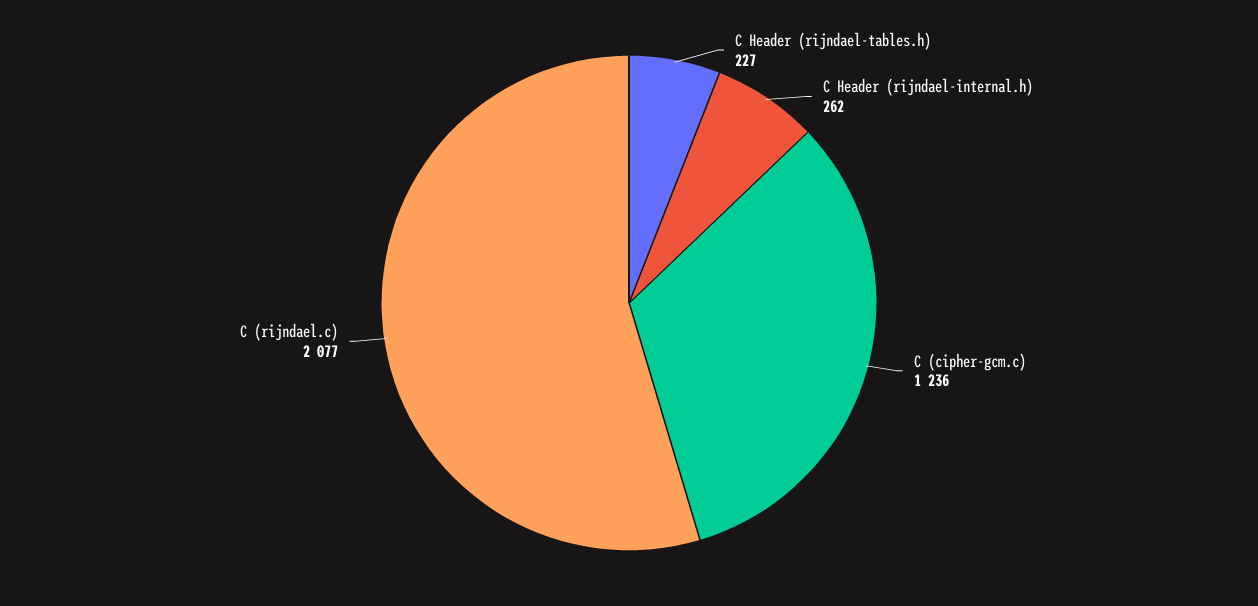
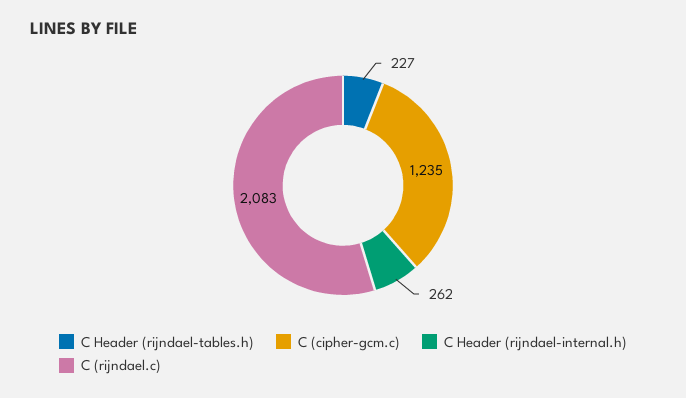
  {
    "C Header (rijndael-tables.h)": 227,
    "C Header (rijndael-internal.h)": 262,
-   "C (cipher-gcm.c)": 1236,
+   "C (cipher-gcm.c)": 1235,
-   "C (rijndael.c)": 2077
+   "C (rijndael.c)": 2083
  }

